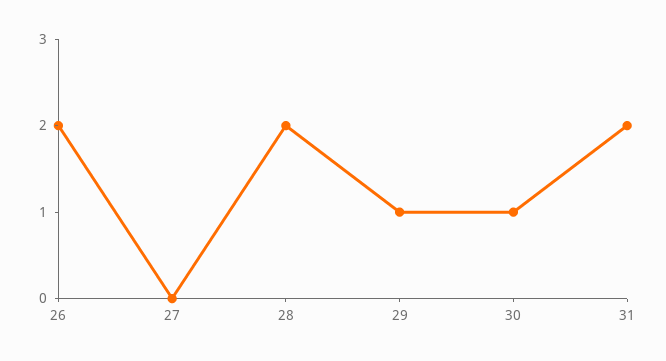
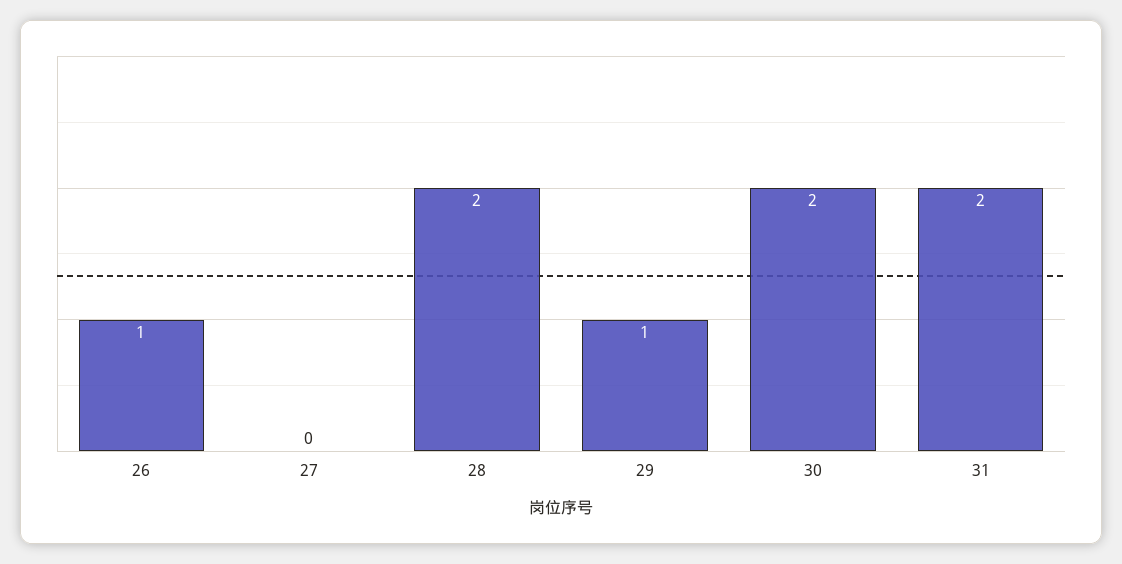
  {
-   "26": 2,
+   "26": 1,
    "27": 0,
    "28": 2,
    "29": 1,
-   "30": 1,
+   "30": 2,
    "31": 2
  }

